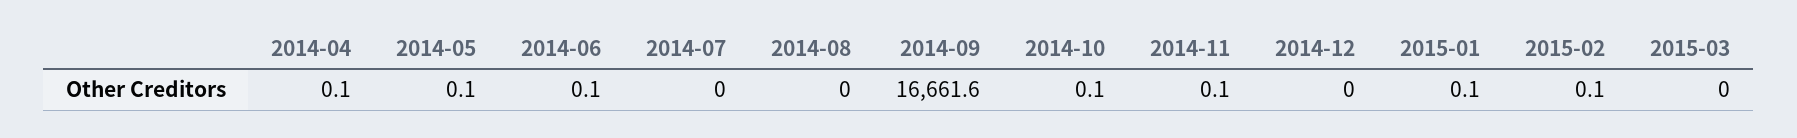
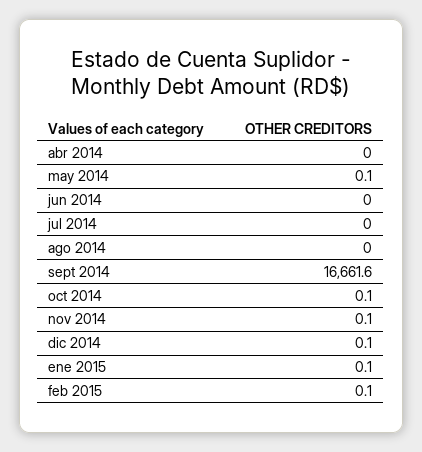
  {
-   "2014-04": 0.1,
+   "2014-04": 0,
    "2014-05": 0.1,
-   "2014-06": 0.1,
+   "2014-06": 0,
    "2014-07": 0,
    "2014-08": 0,
    "2014-09": 16661.6,
    "2014-10": 0.1,
    "2014-11": 0.1,
-   "2014-12": 0,
+   "2014-12": 0.1,
    "2015-01": 0.1,
-   "2015-02": 0.1,
+   "2015-02": 0.1
-   "2015-03": 0
  }

